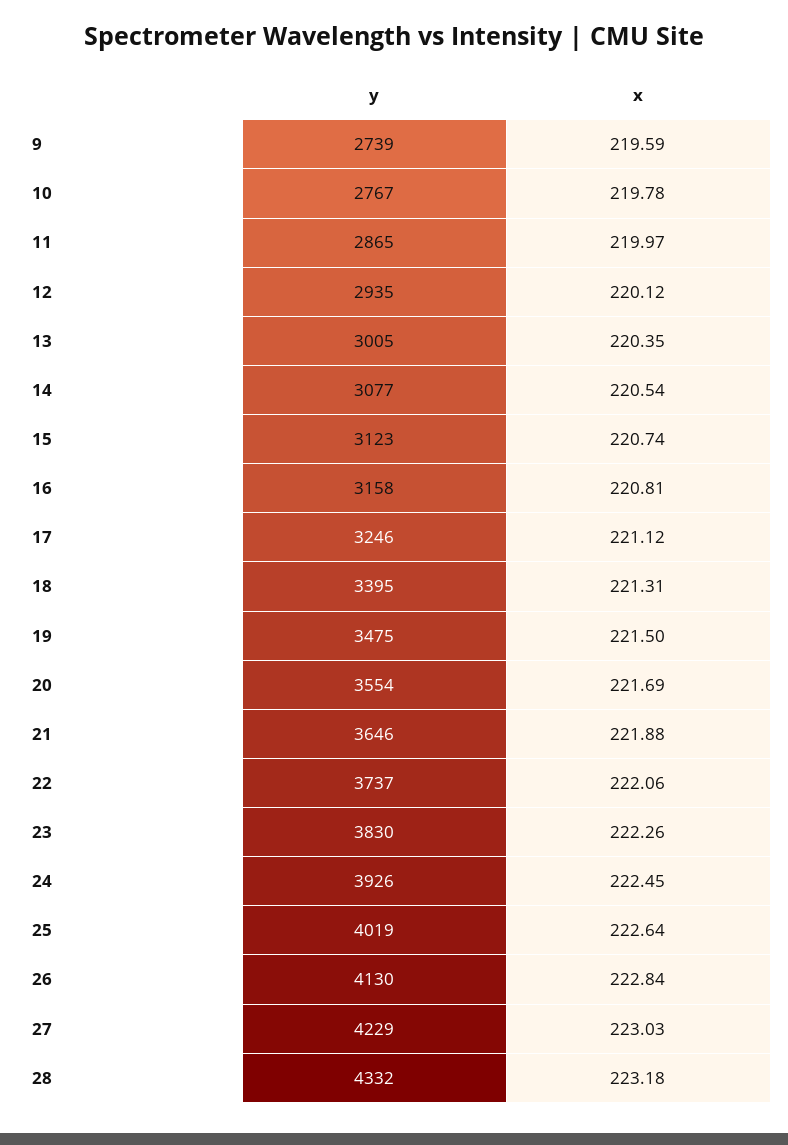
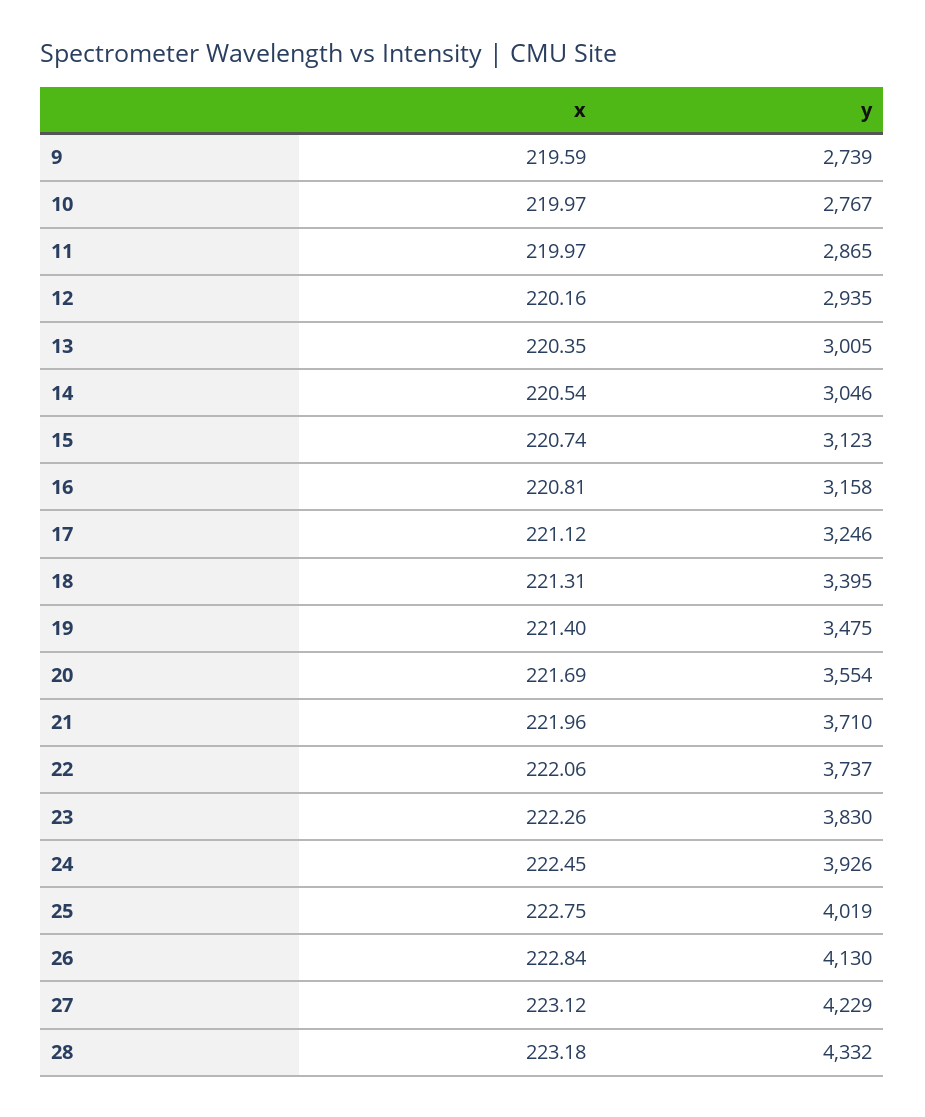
  {
    "y": {
      "9": 2739,
      "10": 2767,
      "11": 2865,
      "12": 2935,
      "13": 3005,
-     "14": 3077,
+     "14": 3046,
      "15": 3123,
      "16": 3158,
      "17": 3246,
      "18": 3395,
      "19": 3475,
      "20": 3554,
-     "21": 3646,
+     "21": 3710,
      "22": 3737,
      "23": 3830,
      "24": 3926,
      "25": 4019,
      "26": 4130,
      "27": 4229,
      "28": 4332
    },
    "x": {
      "9": 219.59,
-     "10": 219.78,
+     "10": 219.97,
      "11": 219.97,
-     "12": 220.12,
+     "12": 220.16,
      "13": 220.35,
      "14": 220.54,
      "15": 220.74,
      "16": 220.81,
      "17": 221.12,
      "18": 221.31,
-     "19": 221.5,
+     "19": 221.4,
      "20": 221.69,
-     "21": 221.88,
+     "21": 221.96,
      "22": 222.06,
      "23": 222.26,
      "24": 222.45,
-     "25": 222.64,
+     "25": 222.75,
      "26": 222.84,
-     "27": 223.03,
+     "27": 223.12,
      "28": 223.18
    }
  }

